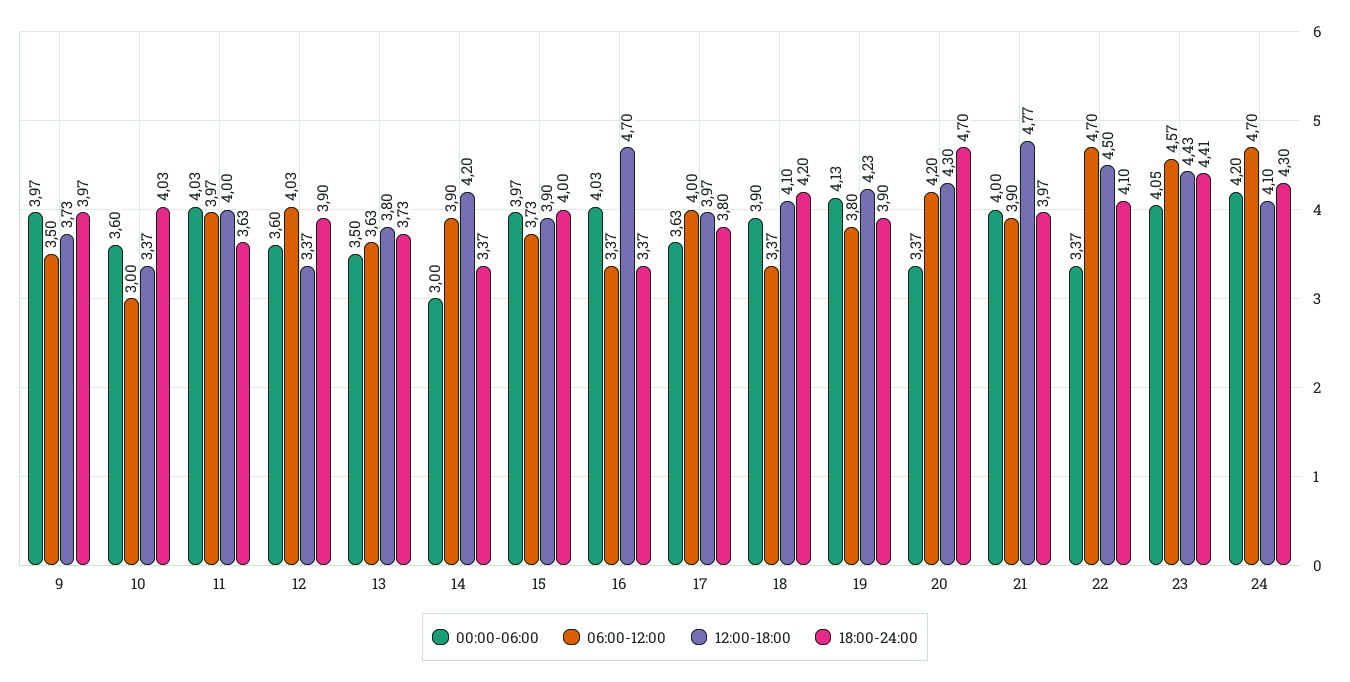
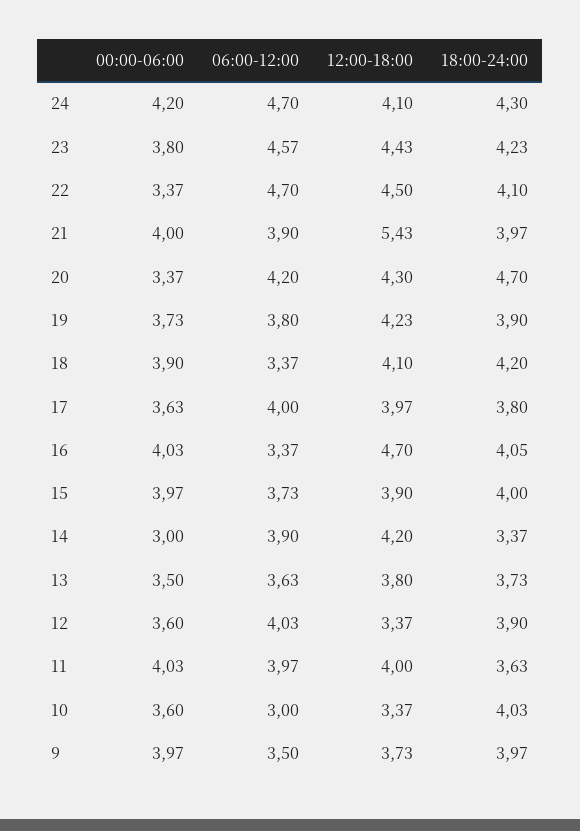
  {
    "00:00-06:00": {
      "9": 3.97,
      "10": 3.6,
      "11": 4.03,
      "12": 3.6,
      "13": 3.5,
      "14": 3,
      "15": 3.97,
      "16": 4.03,
      "17": 3.63,
      "18": 3.9,
-     "19": 4.13,
+     "19": 3.73,
      "20": 3.37,
      "21": 4,
      "22": 3.37,
-     "23": 4.05,
+     "23": 3.8,
      "24": 4.2
    },
    "06:00-12:00": {
      "9": 3.5,
      "10": 3,
      "11": 3.97,
      "12": 4.03,
      "13": 3.63,
      "14": 3.9,
      "15": 3.73,
      "16": 3.37,
      "17": 4,
      "18": 3.37,
      "19": 3.8,
      "20": 4.2,
      "21": 3.9,
      "22": 4.7,
      "23": 4.57,
      "24": 4.7
    },
    "12:00-18:00": {
      "9": 3.73,
      "10": 3.37,
      "11": 4,
      "12": 3.37,
      "13": 3.8,
      "14": 4.2,
      "15": 3.9,
      "16": 4.7,
      "17": 3.97,
      "18": 4.1,
      "19": 4.23,
      "20": 4.3,
-     "21": 4.77,
+     "21": 5.43,
      "22": 4.5,
      "23": 4.43,
      "24": 4.1
    },
    "18:00-24:00": {
      "9": 3.97,
      "10": 4.03,
      "11": 3.63,
      "12": 3.9,
      "13": 3.73,
      "14": 3.37,
      "15": 4,
-     "16": 3.37,
+     "16": 4.05,
      "17": 3.8,
      "18": 4.2,
      "19": 3.9,
      "20": 4.7,
      "21": 3.97,
      "22": 4.1,
-     "23": 4.41,
+     "23": 4.23,
      "24": 4.3
    }
  }

